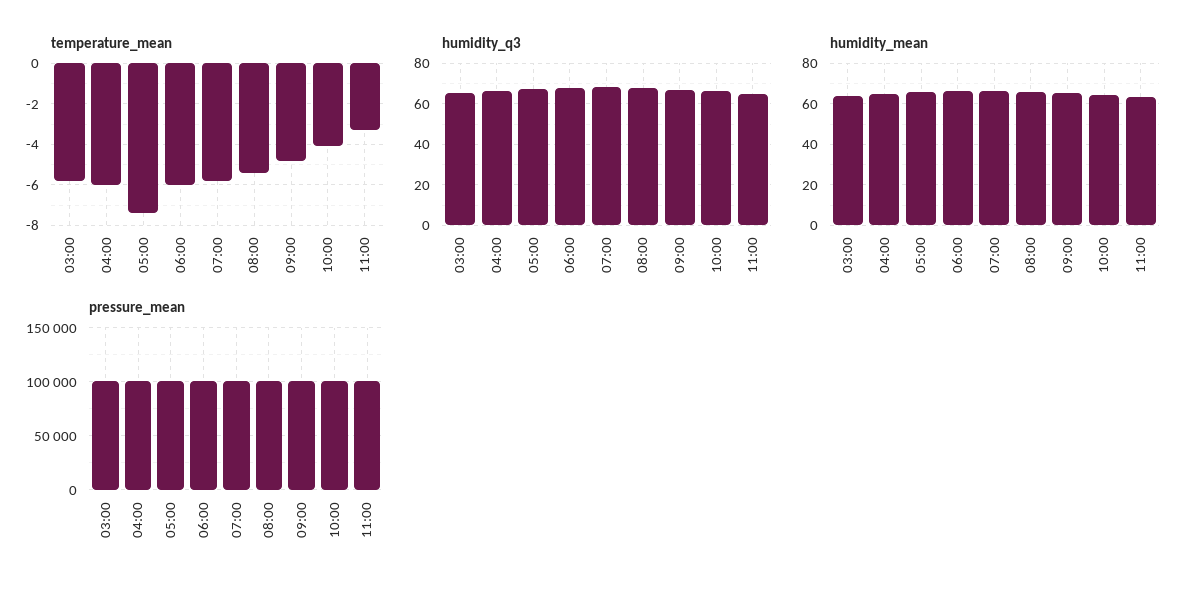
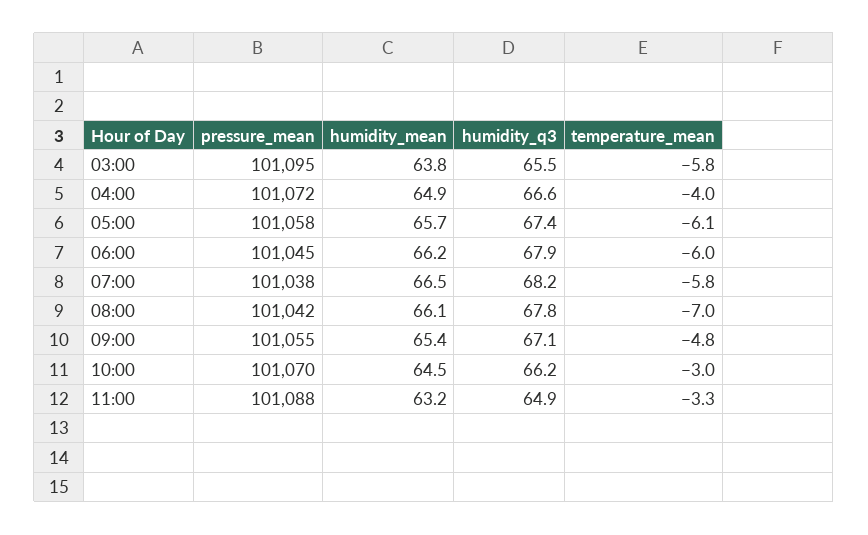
  {
    "temperature_mean": {
      "03:00": -5.8,
-     "04:00": -6,
+     "04:00": -4,
-     "05:00": -7.5,
+     "05:00": -6.1,
      "06:00": -6,
      "07:00": -5.8,
-     "08:00": -5.5,
+     "08:00": -7,
      "09:00": -4.8,
-     "10:00": -4,
+     "10:00": -3,
      "11:00": -3.3
    },
    "humidity_q3": {
      "03:00": 65.5,
      "04:00": 66.6,
      "05:00": 67.4,
      "06:00": 67.9,
      "07:00": 68.2,
      "08:00": 67.8,
      "09:00": 67.1,
      "10:00": 66.2,
      "11:00": 64.9
    },
    "humidity_mean": {
      "03:00": 63.8,
      "04:00": 64.9,
      "05:00": 65.7,
      "06:00": 66.2,
      "07:00": 66.5,
      "08:00": 66.1,
      "09:00": 65.4,
      "10:00": 64.5,
      "11:00": 63.2
    },
    "pressure_mean": {
      "03:00": 101095,
      "04:00": 101072,
      "05:00": 101058,
      "06:00": 101045,
      "07:00": 101038,
      "08:00": 101042,
      "09:00": 101055,
      "10:00": 101070,
      "11:00": 101088
    }
  }

